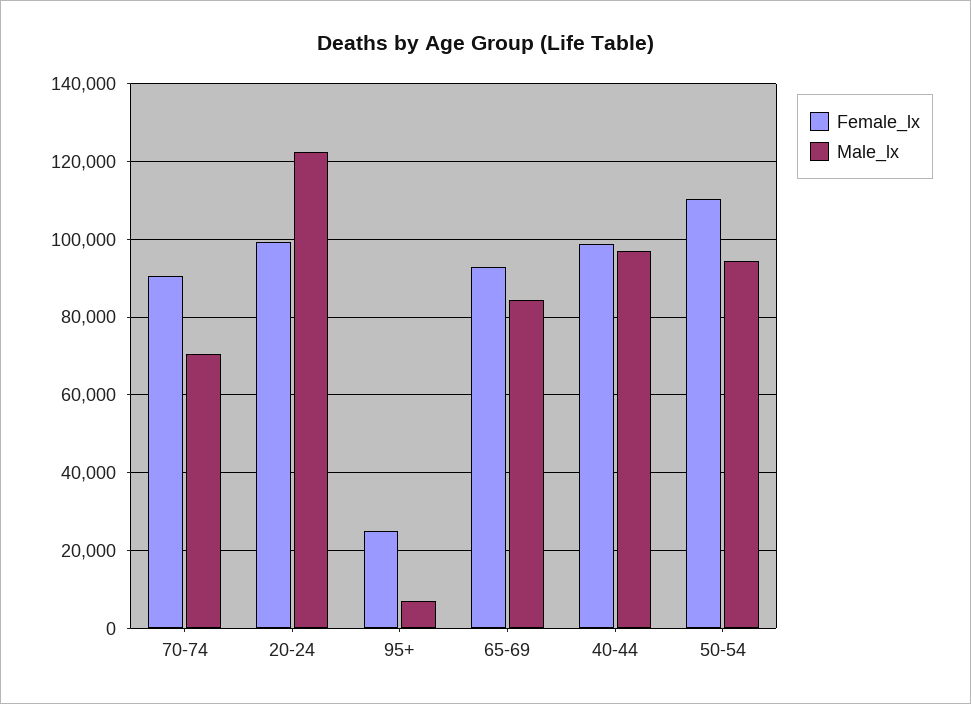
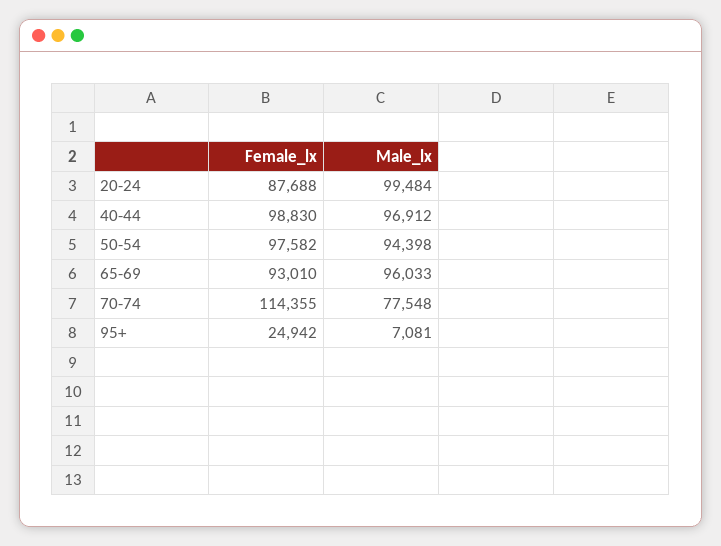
  {
    "Female_lx": {
-     "70-74": 90000,
+     "70-74": 114355,
-     "20-24": 100000,
+     "20-24": 87688,
      "95+": 24942,
      "65-69": 93010,
      "40-44": 98830,
-     "50-54": 110000
+     "50-54": 97582
    },
    "Male_lx": {
-     "70-74": 70000,
+     "70-74": 77548,
-     "20-24": 122000,
+     "20-24": 99484,
      "95+": 7081,
-     "65-69": 84000,
+     "65-69": 96033,
      "40-44": 96912,
      "50-54": 94398
    }
  }

